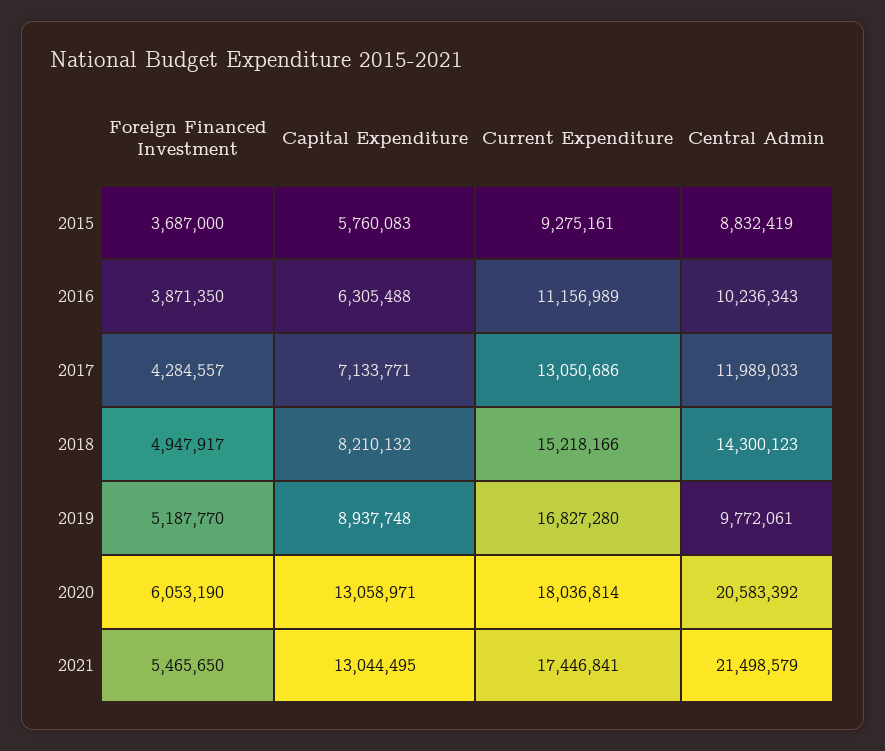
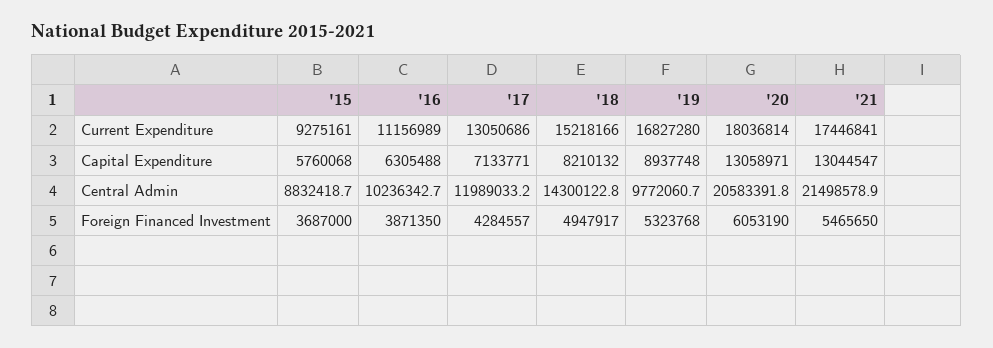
  {
    "Foreign Financed Investment": {
      "2015": 3687000,
      "2016": 3871350,
      "2017": 4284557,
      "2018": 4947917,
-     "2019": 5187770,
+     "2019": 5323768,
      "2020": 6053190,
      "2021": 5465650
    },
    "Capital Expenditure": {
-     "2015": 5760083,
+     "2015": 5760068,
      "2016": 6305488,
      "2017": 7133771,
      "2018": 8210132,
      "2019": 8937748,
      "2020": 13058971,
-     "2021": 13044495
+     "2021": 13044547
    },
    "Current Expenditure": {
      "2015": 9275161,
      "2016": 11156989,
      "2017": 13050686,
      "2018": 15218166,
      "2019": 16827280,
      "2020": 18036814,
      "2021": 17446841
    },
    "Central Admin": {
      "2015": 8832418.7,
      "2016": 10236342.7,
      "2017": 11989033.2,
      "2018": 14300122.8,
      "2019": 9772060.7,
      "2020": 20583391.8,
      "2021": 21498578.9
    }
  }

